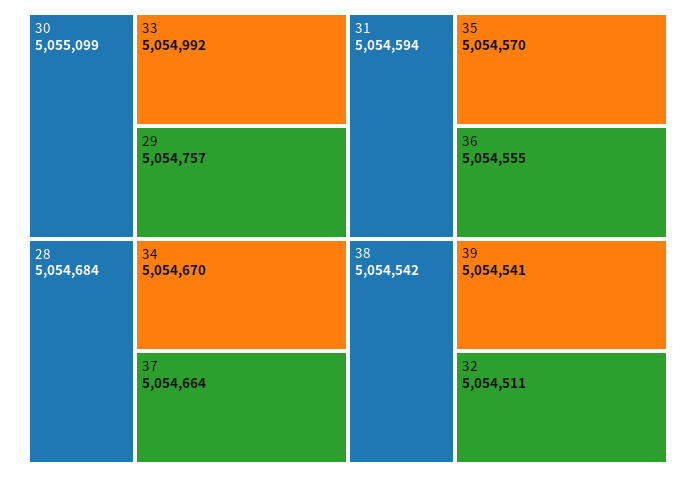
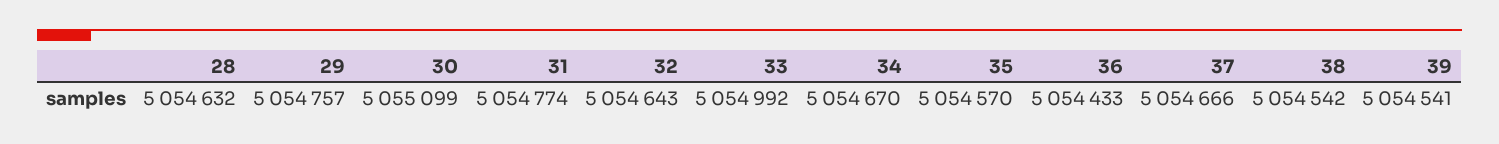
  {
    "30": 5055099,
    "33": 5054992,
    "29": 5054757,
-   "28": 5054684,
+   "28": 5054632,
    "34": 5054670,
-   "37": 5054664,
+   "37": 5054666,
-   "31": 5054594,
+   "31": 5054774,
    "35": 5054570,
-   "36": 5054555,
+   "36": 5054433,
    "38": 5054542,
    "39": 5054541,
-   "32": 5054511
+   "32": 5054643
  }

